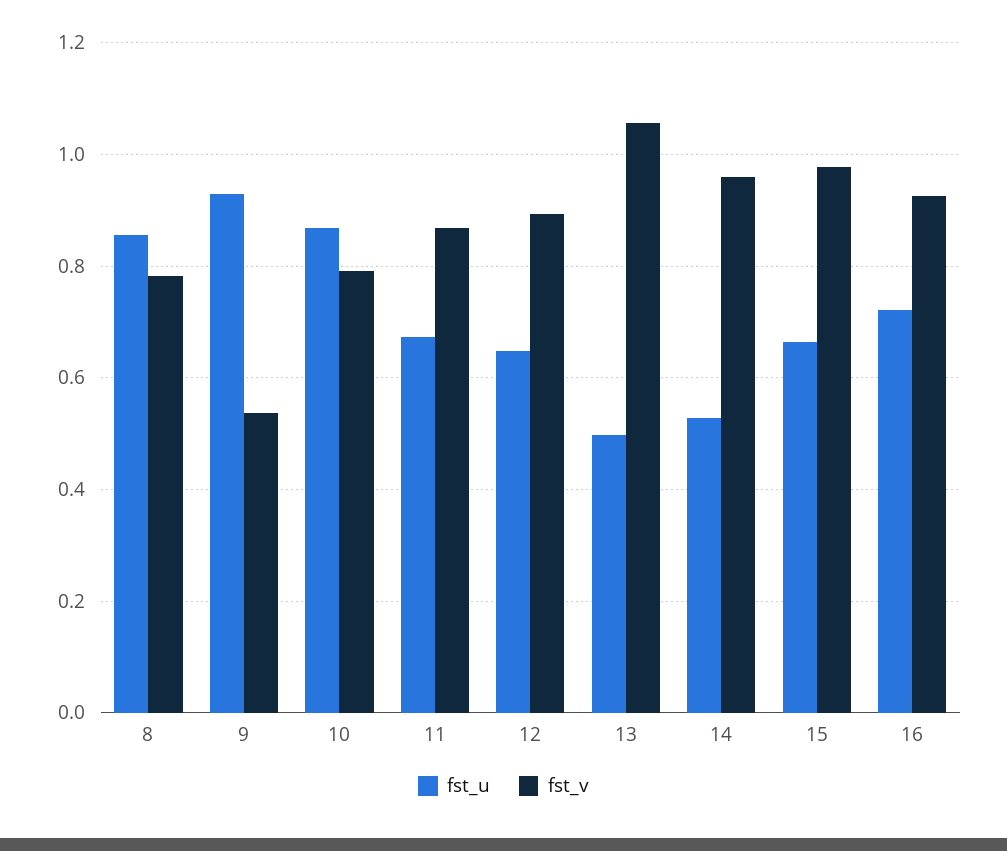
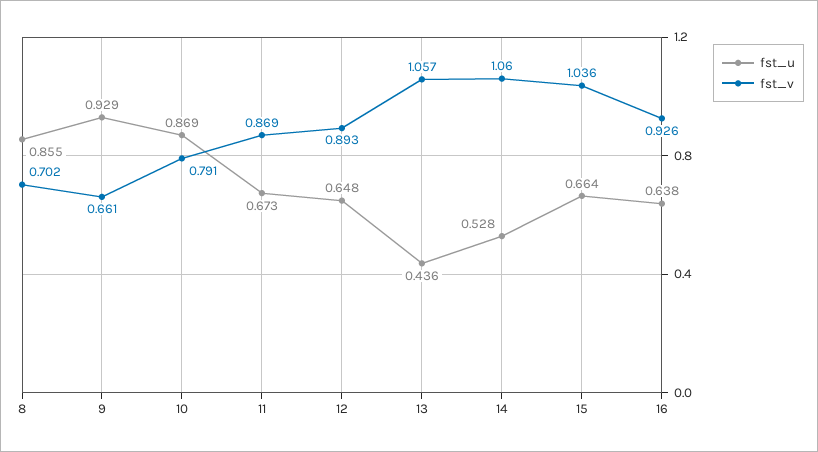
  {
    "fst_u": {
      "8": 0.855,
      "9": 0.929,
      "10": 0.869,
      "11": 0.673,
      "12": 0.648,
-     "13": 0.5,
+     "13": 0.436,
      "14": 0.528,
      "15": 0.664,
-     "16": 0.72
+     "16": 0.638
    },
    "fst_v": {
-     "8": 0.78,
+     "8": 0.702,
-     "9": 0.54,
+     "9": 0.661,
      "10": 0.791,
      "11": 0.869,
      "12": 0.893,
      "13": 1.057,
-     "14": 0.96,
+     "14": 1.06,
-     "15": 0.98,
+     "15": 1.036,
      "16": 0.926
    }
  }

